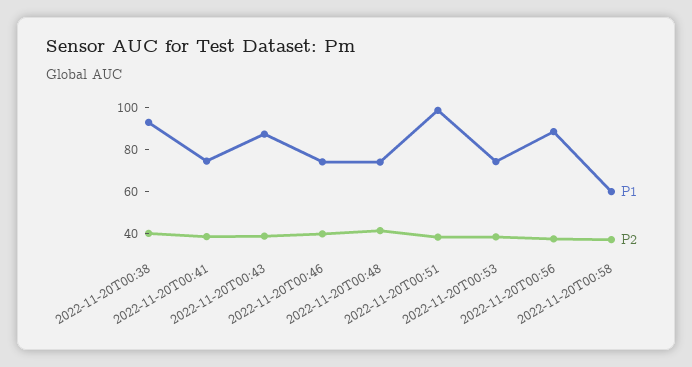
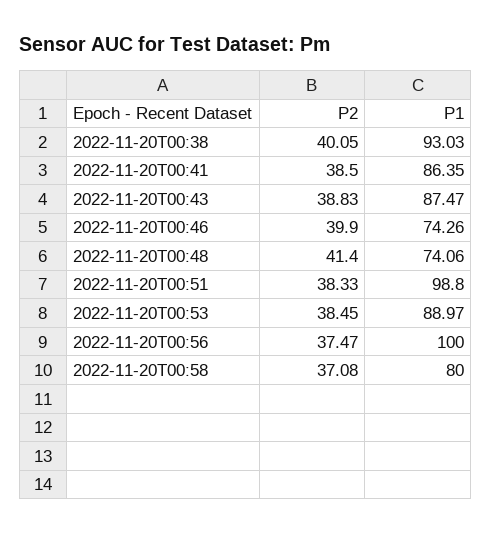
  {
    "P1": {
      "2022-11-20T00:38": 93.03,
-     "2022-11-20T00:41": 75,
+     "2022-11-20T00:41": 86.35,
      "2022-11-20T00:43": 87.47,
      "2022-11-20T00:46": 74.26,
      "2022-11-20T00:48": 74.06,
      "2022-11-20T00:51": 98.8,
-     "2022-11-20T00:53": 75,
+     "2022-11-20T00:53": 88.97,
-     "2022-11-20T00:56": 90,
+     "2022-11-20T00:56": 100,
-     "2022-11-20T00:58": 60
+     "2022-11-20T00:58": 80
    },
    "P2": {
      "2022-11-20T00:38": 40.05,
      "2022-11-20T00:41": 38.5,
      "2022-11-20T00:43": 38.83,
      "2022-11-20T00:46": 39.9,
      "2022-11-20T00:48": 41.4,
      "2022-11-20T00:51": 38.33,
      "2022-11-20T00:53": 38.45,
      "2022-11-20T00:56": 37.47,
      "2022-11-20T00:58": 37.08
    }
  }

